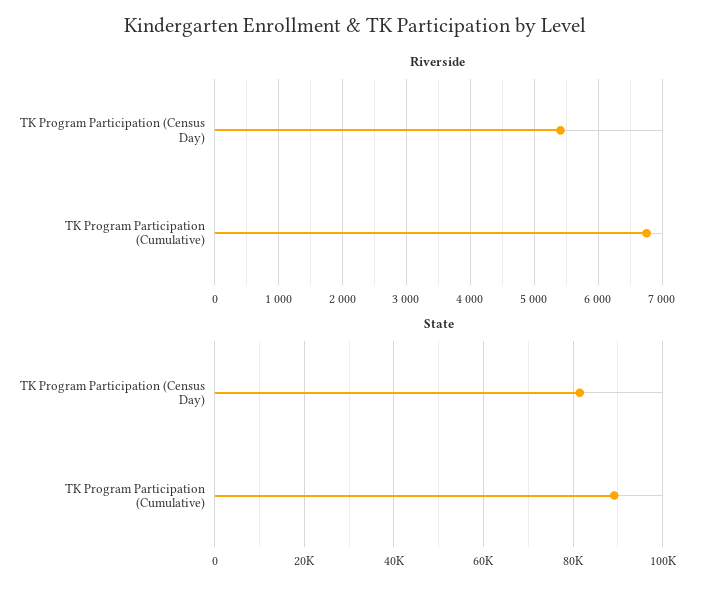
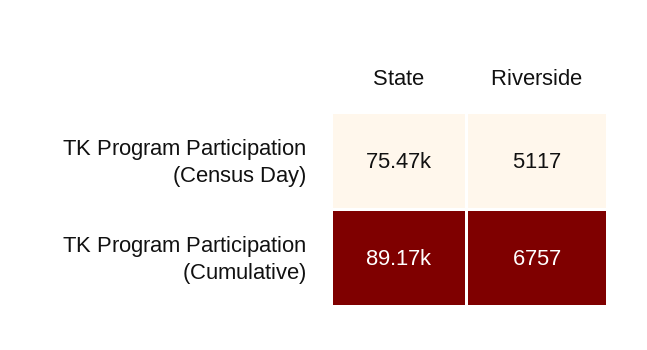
  {
    "Riverside": {
-     "TK Program Participation (Census Day)": 5400,
+     "TK Program Participation (Census Day)": 5117,
      "TK Program Participation (Cumulative)": 6757
    },
    "State": {
-     "TK Program Participation (Census Day)": 82000,
+     "TK Program Participation (Census Day)": 75470,
      "TK Program Participation (Cumulative)": 89170
    }
  }

